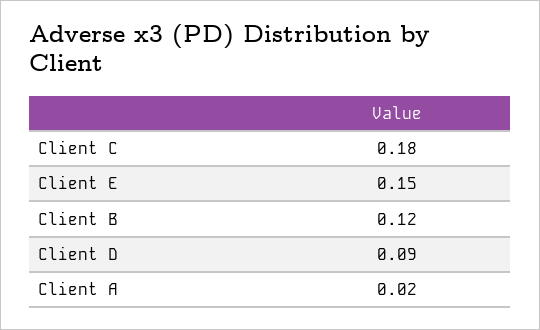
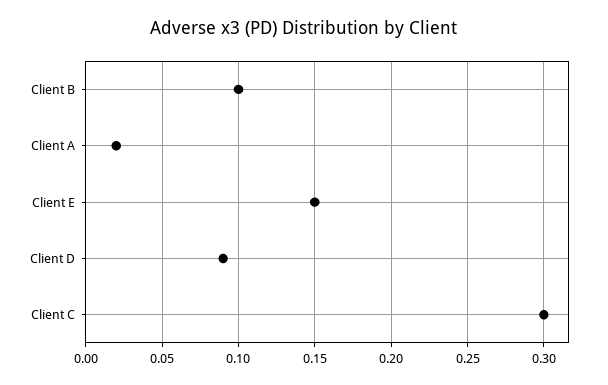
  {
-   "Client C": 0.18,
+   "Client C": 0.3,
    "Client E": 0.15,
-   "Client B": 0.12,
+   "Client B": 0.1,
    "Client D": 0.09,
    "Client A": 0.02
  }

